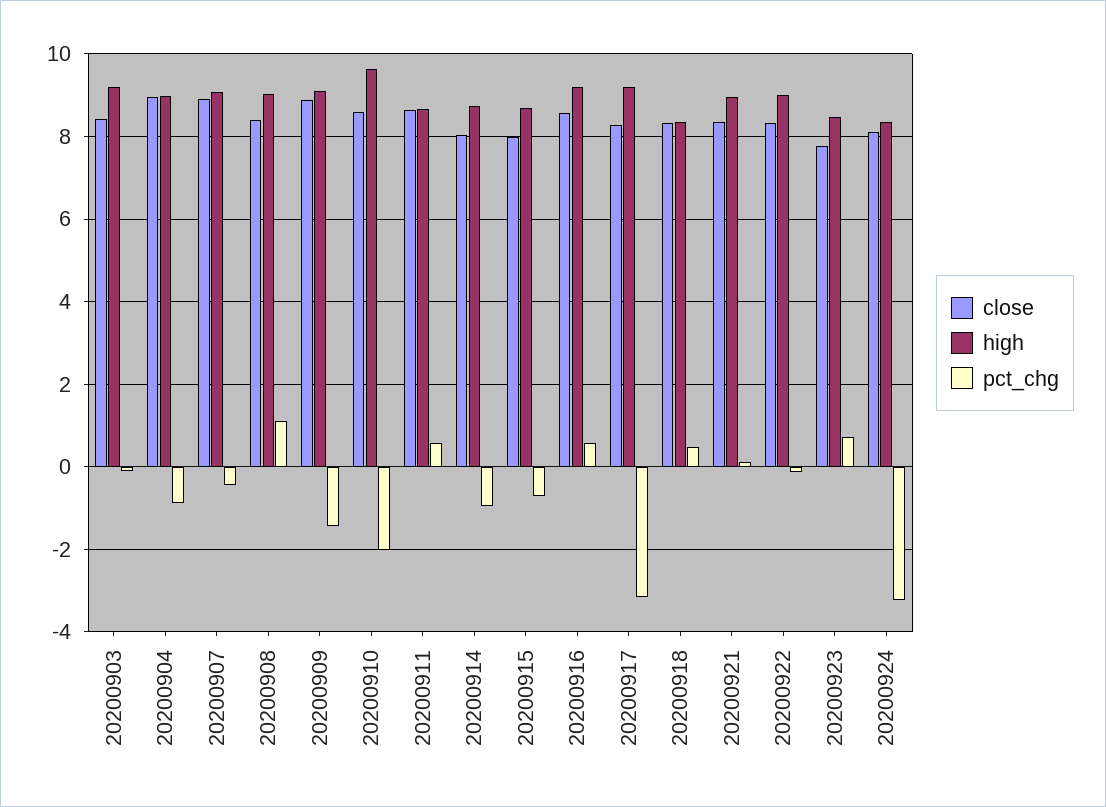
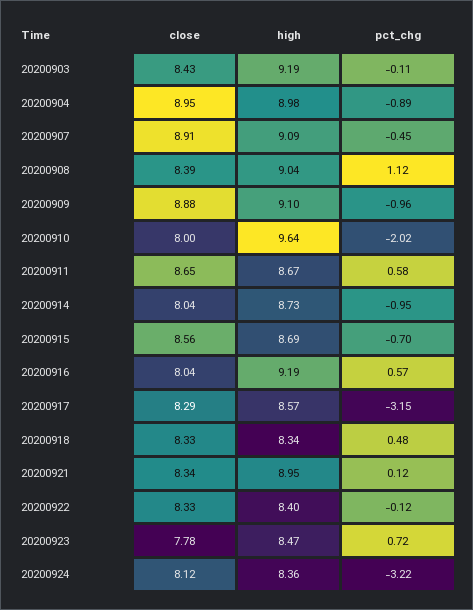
  {
    "close": {
      "20200903": 8.43,
      "20200904": 8.95,
      "20200907": 8.91,
      "20200908": 8.39,
      "20200909": 8.88,
-     "20200910": 8.6,
+     "20200910": 8,
      "20200911": 8.65,
      "20200914": 8.04,
-     "20200915": 8,
+     "20200915": 8.56,
-     "20200916": 8.6,
+     "20200916": 8.04,
      "20200917": 8.29,
      "20200918": 8.33,
      "20200921": 8.34,
      "20200922": 8.33,
      "20200923": 7.78,
      "20200924": 8.12
    },
    "high": {
      "20200903": 9.19,
      "20200904": 8.98,
      "20200907": 9.09,
      "20200908": 9.04,
      "20200909": 9.1,
      "20200910": 9.64,
      "20200911": 8.67,
      "20200914": 8.73,
      "20200915": 8.69,
      "20200916": 9.19,
-     "20200917": 9.2,
+     "20200917": 8.57,
      "20200918": 8.34,
      "20200921": 8.95,
-     "20200922": 9,
+     "20200922": 8.4,
      "20200923": 8.47,
      "20200924": 8.36
    },
    "pct_chg": {
      "20200903": -0.11,
      "20200904": -0.89,
      "20200907": -0.45,
      "20200908": 1.12,
-     "20200909": -1.4,
+     "20200909": -0.96,
      "20200910": -2.02,
      "20200911": 0.58,
      "20200914": -0.95,
      "20200915": -0.7,
      "20200916": 0.57,
      "20200917": -3.15,
      "20200918": 0.48,
      "20200921": 0.12,
      "20200922": -0.12,
      "20200923": 0.72,
      "20200924": -3.22
    }
  }

